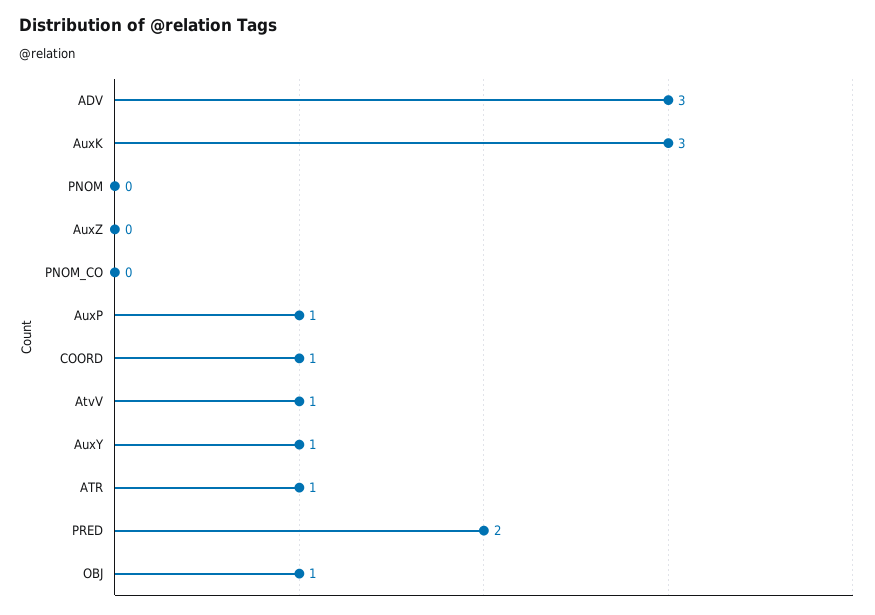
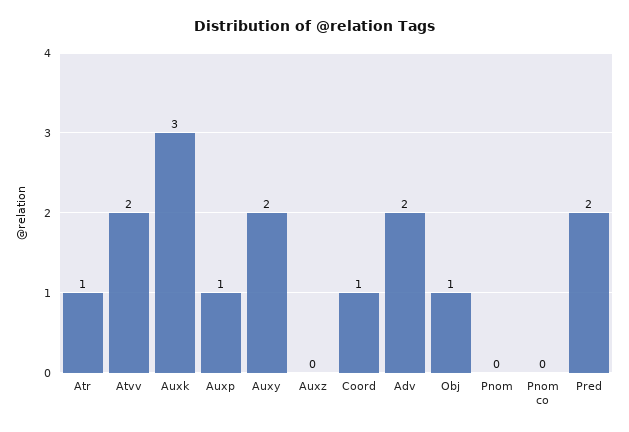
  {
-   "ADV": 3,
+   "ADV": 2,
    "AuxK": 3,
    "PNOM": 0,
    "AuxZ": 0,
    "PNOM_CO": 0,
    "AuxP": 1,
    "COORD": 1,
-   "AtvV": 1,
+   "AtvV": 2,
-   "AuxY": 1,
+   "AuxY": 2,
    "ATR": 1,
    "PRED": 2,
    "OBJ": 1
  }

